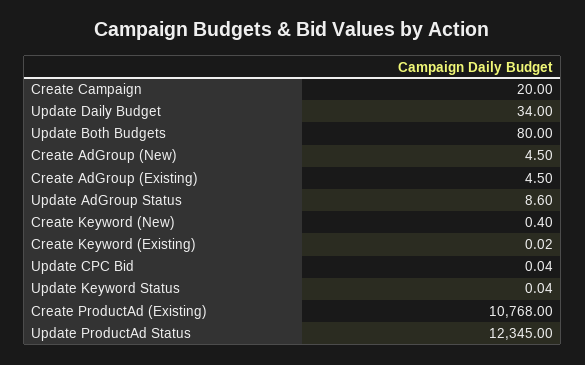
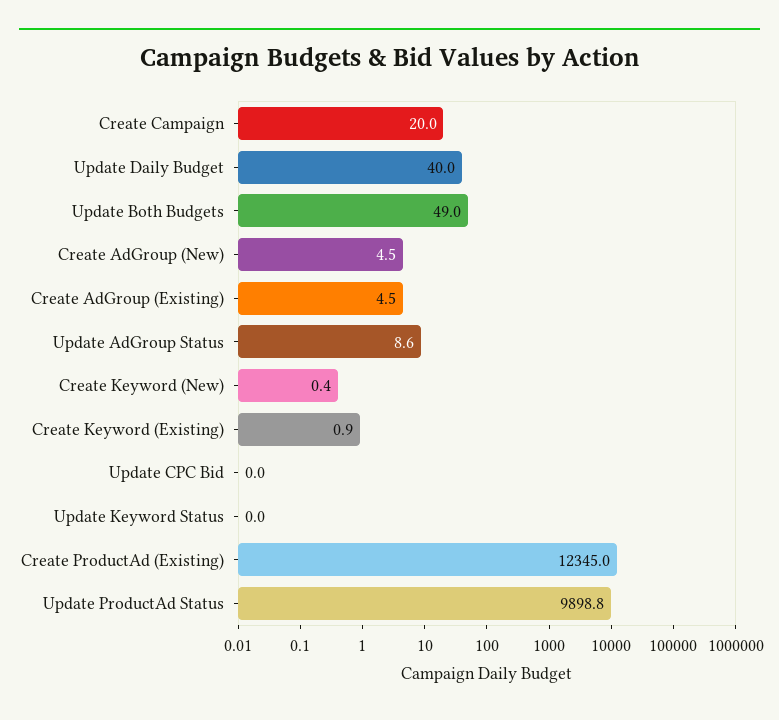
  {
    "Create Campaign": 20,
-   "Update Daily Budget": 34,
+   "Update Daily Budget": 40,
-   "Update Both Budgets": 80,
+   "Update Both Budgets": 49,
    "Create AdGroup (New)": 4.5,
    "Create AdGroup (Existing)": 4.5,
    "Update AdGroup Status": 8.6,
    "Create Keyword (New)": 0.4,
-   "Create Keyword (Existing)": 0.02,
+   "Create Keyword (Existing)": 0.9,
    "Update CPC Bid": 0.04,
    "Update Keyword Status": 0.04,
-   "Create ProductAd (Existing)": 10768,
+   "Create ProductAd (Existing)": 12345,
-   "Update ProductAd Status": 12345
+   "Update ProductAd Status": 9898.8
  }

